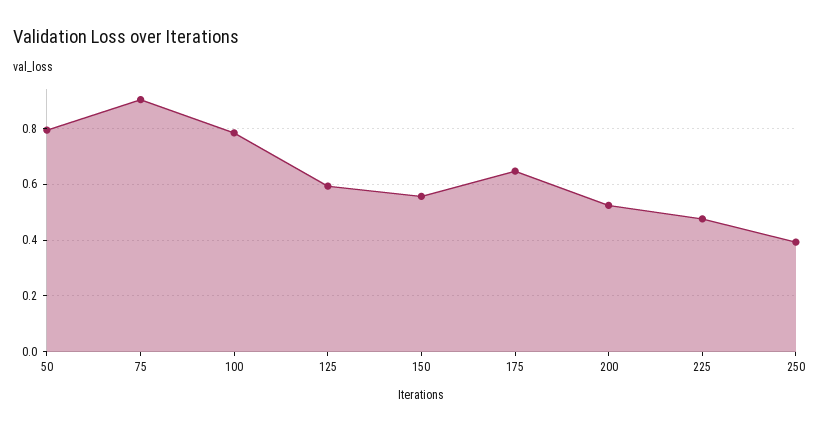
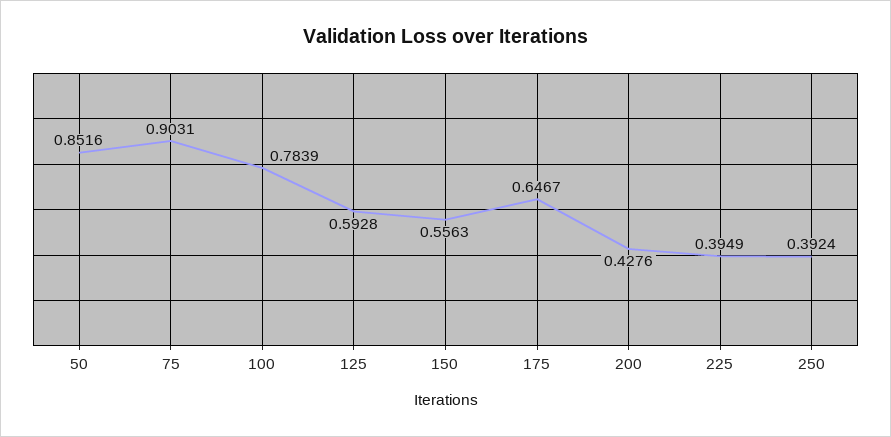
  {
-   "50": 0.8,
+   "50": 0.8516,
    "75": 0.9031,
    "100": 0.7839,
    "125": 0.5928,
    "150": 0.5563,
    "175": 0.6467,
-   "200": 0.525,
+   "200": 0.4276,
-   "225": 0.475,
+   "225": 0.3949,
    "250": 0.3924
  }

